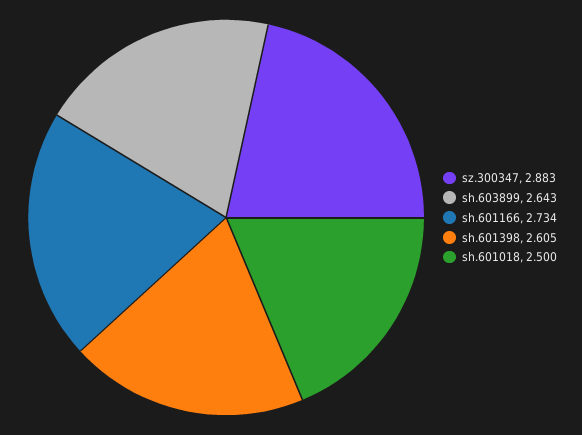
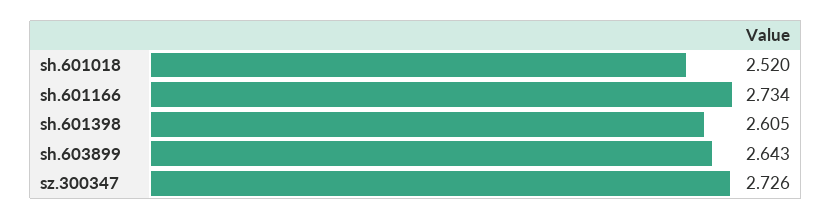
  {
-   "sz.300347": 2.883,
+   "sz.300347": 2.726,
    "sh.603899": 2.643,
    "sh.601166": 2.734,
    "sh.601398": 2.605,
-   "sh.601018": 2.5
+   "sh.601018": 2.52
  }

